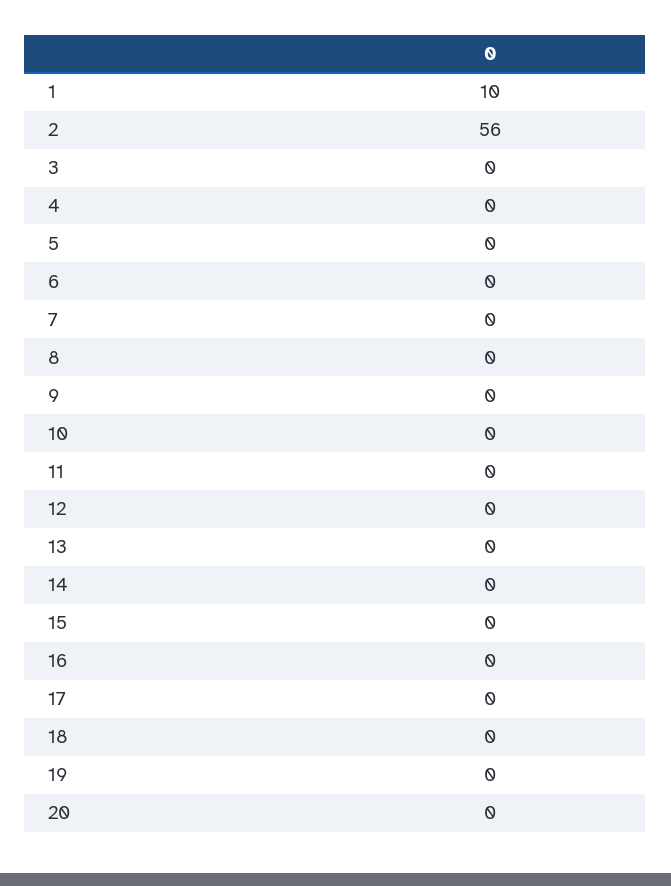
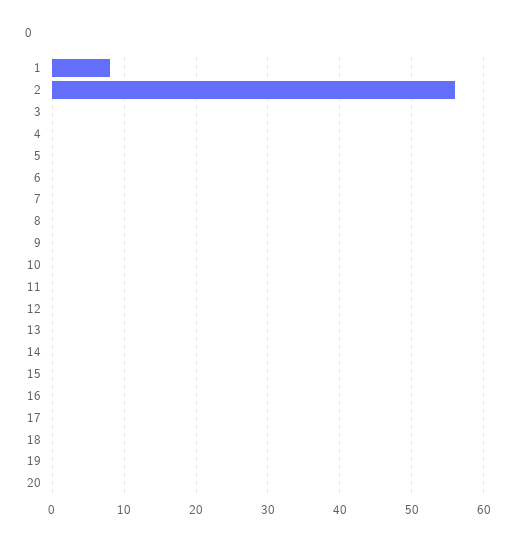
  {
-   "1": 10,
+   "1": 8,
    "2": 56,
    "3": 0,
    "4": 0,
    "5": 0,
    "6": 0,
    "7": 0,
    "8": 0,
    "9": 0,
    "10": 0,
    "11": 0,
    "12": 0,
    "13": 0,
    "14": 0,
    "15": 0,
    "16": 0,
    "17": 0,
    "18": 0,
    "19": 0,
    "20": 0
  }

